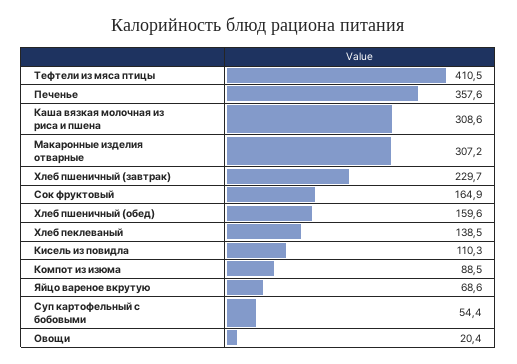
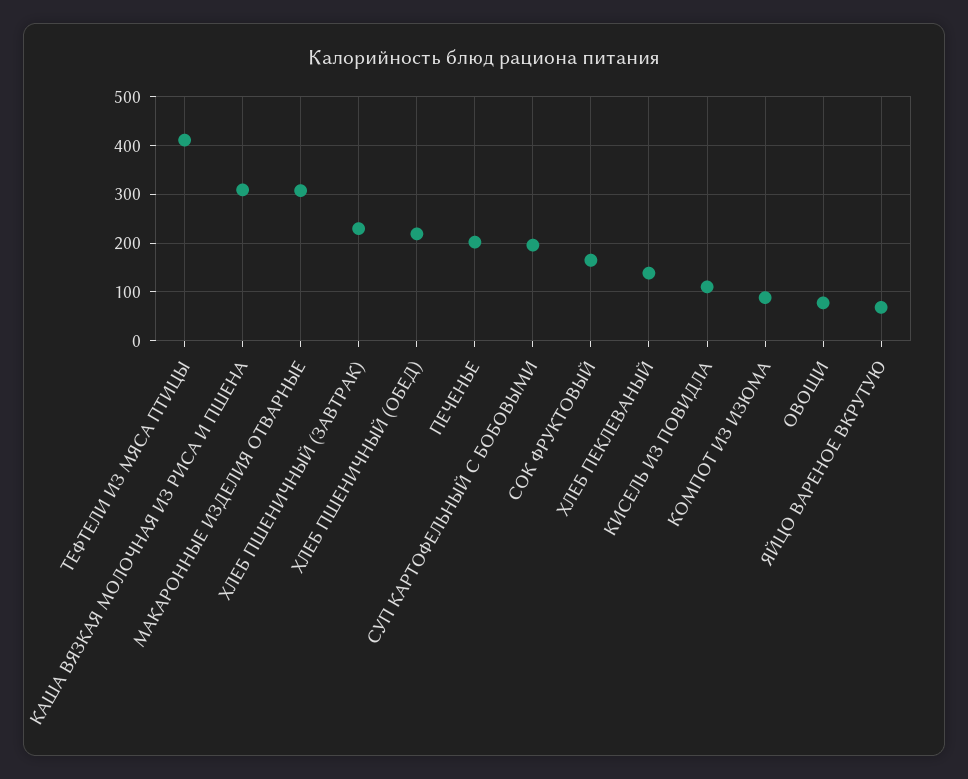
  {
    "Тефтели из мяса птицы": 410.5,
-   "Печенье": 357.6,
+   "Печенье": 200,
    "Каша вязкая молочная из риса и пшена": 308.6,
    "Макаронные изделия отварные": 307.2,
    "Хлеб пшеничный (завтрак)": 229.7,
    "Сок фруктовый": 164.9,
-   "Хлеб пшеничный (обед)": 159.6,
+   "Хлеб пшеничный (обед)": 220,
    "Хлеб пеклеваный": 138.5,
    "Кисель из повидла": 110.3,
    "Компот из изюма": 88.5,
    "Яйцо вареное вкрутую": 68.6,
-   "Суп картофельный с бобовыми": 54.4,
+   "Суп картофельный с бобовыми": 200,
-   "Овощи": 20.4
+   "Овощи": 80
  }

